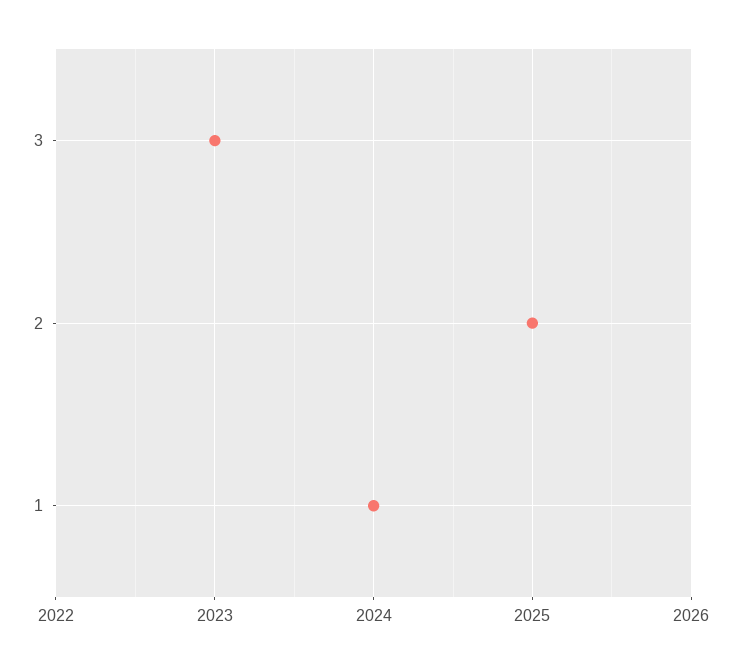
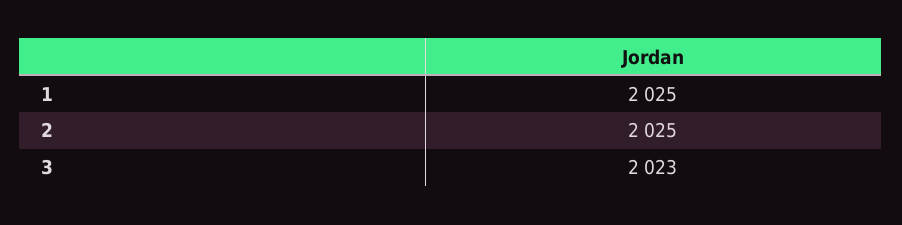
  {
    "3": 2023,
    "2": 2025,
-   "1": 2024
+   "1": 2025
  }

